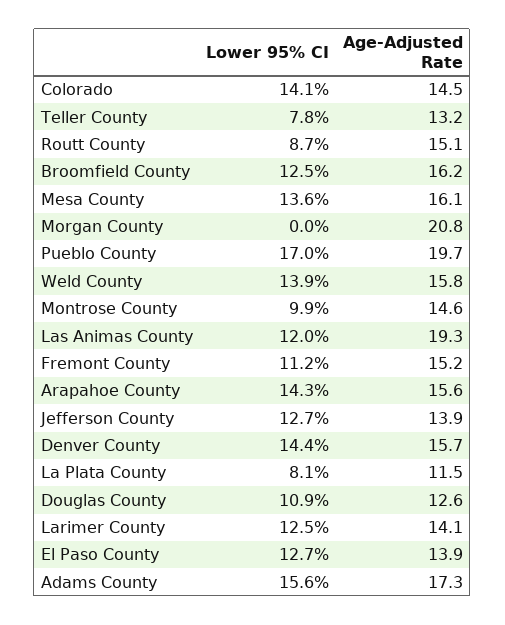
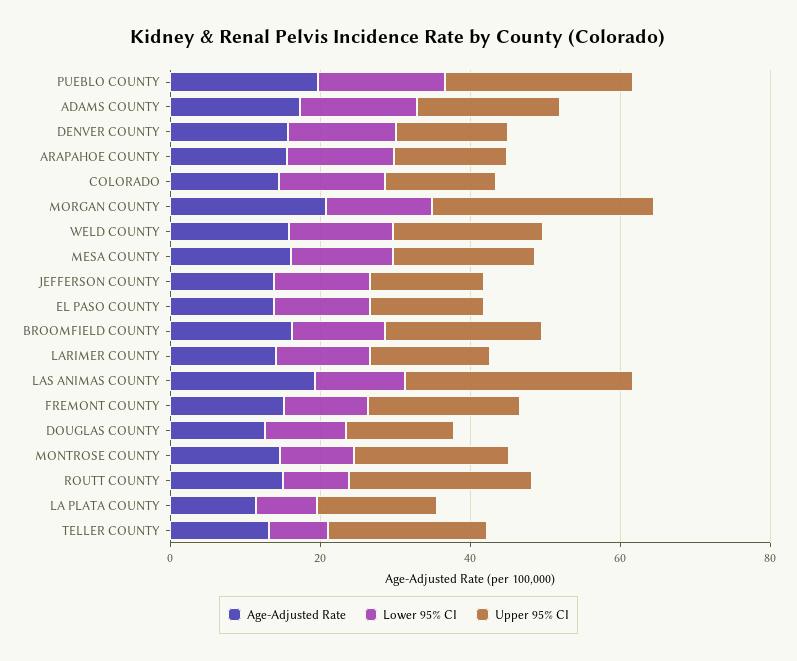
  {
    "Lower 95% CI": {
      "Colorado": 14.1,
      "Teller County": 7.8,
      "Routt County": 8.7,
      "Broomfield County": 12.5,
      "Mesa County": 13.6,
-     "Morgan County": 0,
+     "Morgan County": 15,
      "Pueblo County": 17,
      "Weld County": 13.9,
      "Montrose County": 9.9,
      "Las Animas County": 12,
      "Fremont County": 11.2,
      "Arapahoe County": 14.3,
      "Jefferson County": 12.7,
      "Denver County": 14.4,
      "La Plata County": 8.1,
      "Douglas County": 10.9,
      "Larimer County": 12.5,
      "El Paso County": 12.7,
      "Adams County": 15.6
    },
    "Age-Adjusted Rate": {
      "Colorado": 14.5,
      "Teller County": 13.2,
      "Routt County": 15.1,
      "Broomfield County": 16.2,
      "Mesa County": 16.1,
      "Morgan County": 20.8,
      "Pueblo County": 19.7,
      "Weld County": 15.8,
      "Montrose County": 14.6,
      "Las Animas County": 19.3,
      "Fremont County": 15.2,
      "Arapahoe County": 15.6,
      "Jefferson County": 13.9,
      "Denver County": 15.7,
      "La Plata County": 11.5,
      "Douglas County": 12.6,
      "Larimer County": 14.1,
      "El Paso County": 13.9,
      "Adams County": 17.3
-   }
+   },
+   "Upper 95% CI": {
+     "Pueblo County": 25,
+     "Adams County": 20,
+     "Denver County": 15,
+     "Arapahoe County": 15,
+     "Colorado": 15,
+     "Morgan County": 30,
+     "Weld County": 20,
+     "Mesa County": 20,
+     "Jefferson County": 15,
+     "El Paso County": 15,
+     "Broomfield County": 20,
+     "Larimer County": 15,
+     "Las Animas County": 30,
+     "Fremont County": 20,
+     "Douglas County": 15,
+     "Montrose County": 20,
+     "Routt County": 25,
+     "La Plata County": 15,
+     "Teller County": 20
+   }
  }

